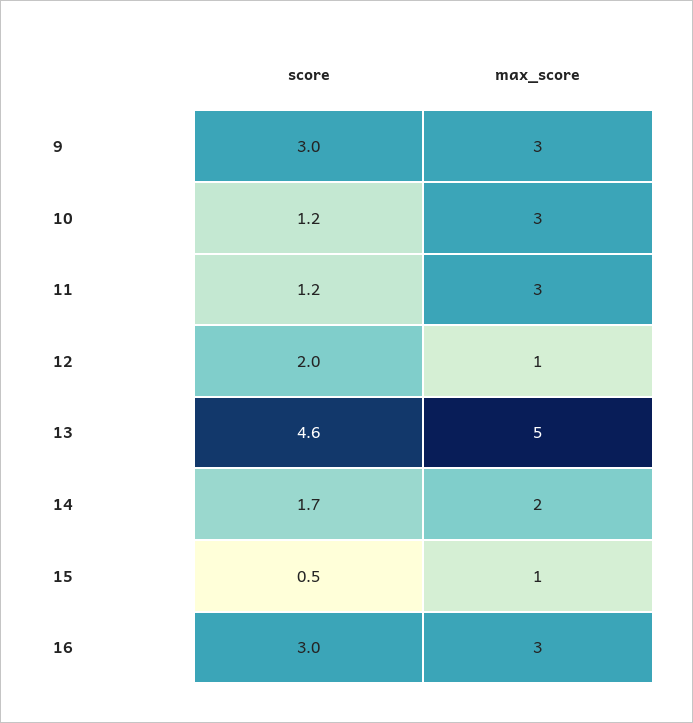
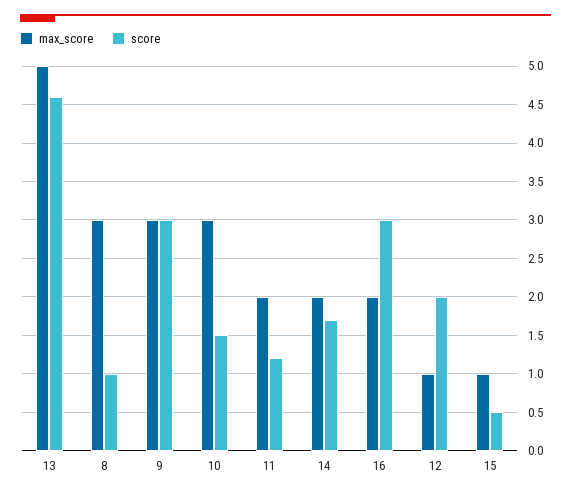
  {
    "score": {
      "9": 3,
-     "10": 1.2,
+     "10": 1.5,
      "11": 1.2,
      "12": 2,
      "13": 4.6,
      "14": 1.7,
      "15": 0.5,
-     "16": 3
+     "16": 3,
+     "8": 1
    },
    "max_score": {
      "9": 3,
      "10": 3,
-     "11": 3,
+     "11": 2,
      "12": 1,
      "13": 5,
      "14": 2,
      "15": 1,
-     "16": 3
+     "16": 2,
+     "8": 3
    }
  }

